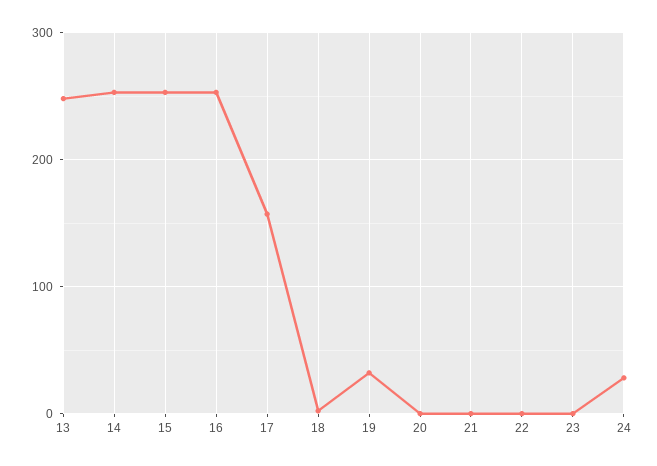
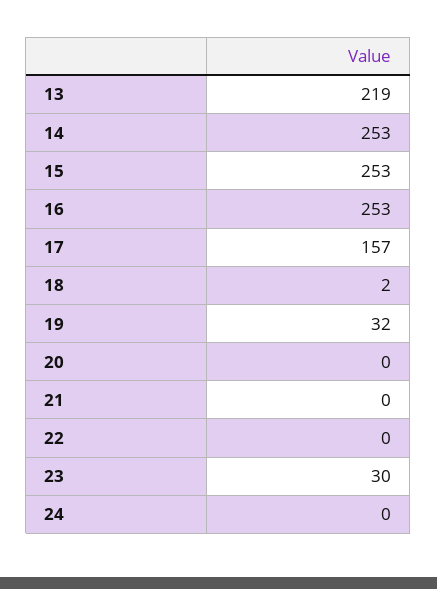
  {
-   "13": 250,
+   "13": 219,
    "14": 253,
    "15": 253,
    "16": 253,
    "17": 157,
    "18": 2,
    "19": 32,
    "20": 0,
    "21": 0,
    "22": 0,
-   "23": 0,
+   "23": 30,
-   "24": 30
+   "24": 0
  }

